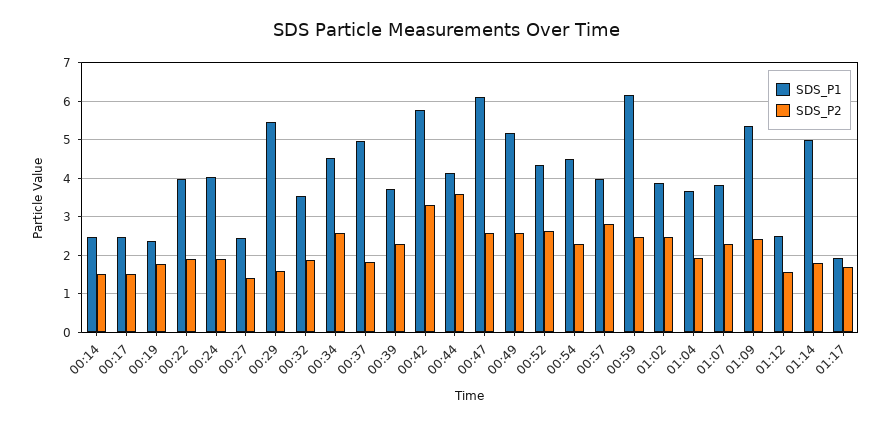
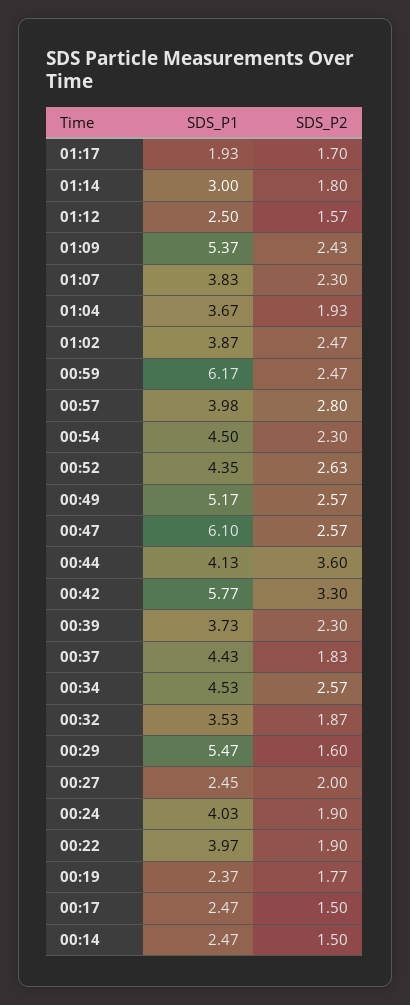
  {
    "SDS_P1": {
      "00:14": 2.47,
      "00:17": 2.47,
      "00:19": 2.37,
      "00:22": 3.97,
      "00:24": 4.03,
      "00:27": 2.45,
      "00:29": 5.47,
      "00:32": 3.53,
      "00:34": 4.53,
-     "00:37": 5,
+     "00:37": 4.43,
      "00:39": 3.73,
      "00:42": 5.77,
      "00:44": 4.13,
      "00:47": 6.1,
      "00:49": 5.17,
      "00:52": 4.35,
      "00:54": 4.5,
      "00:57": 3.98,
      "00:59": 6.17,
      "01:02": 3.87,
      "01:04": 3.67,
      "01:07": 3.83,
      "01:09": 5.37,
      "01:12": 2.5,
-     "01:14": 5,
+     "01:14": 3,
      "01:17": 1.93
    },
    "SDS_P2": {
      "00:14": 1.5,
      "00:17": 1.5,
      "00:19": 1.77,
      "00:22": 1.9,
      "00:24": 1.9,
-     "00:27": 1.4,
+     "00:27": 2,
      "00:29": 1.6,
      "00:32": 1.87,
      "00:34": 2.57,
      "00:37": 1.83,
      "00:39": 2.3,
      "00:42": 3.3,
      "00:44": 3.6,
      "00:47": 2.57,
      "00:49": 2.57,
      "00:52": 2.63,
      "00:54": 2.3,
      "00:57": 2.8,
      "00:59": 2.47,
      "01:02": 2.47,
      "01:04": 1.93,
      "01:07": 2.3,
      "01:09": 2.43,
      "01:12": 1.57,
      "01:14": 1.8,
      "01:17": 1.7
    }
  }

